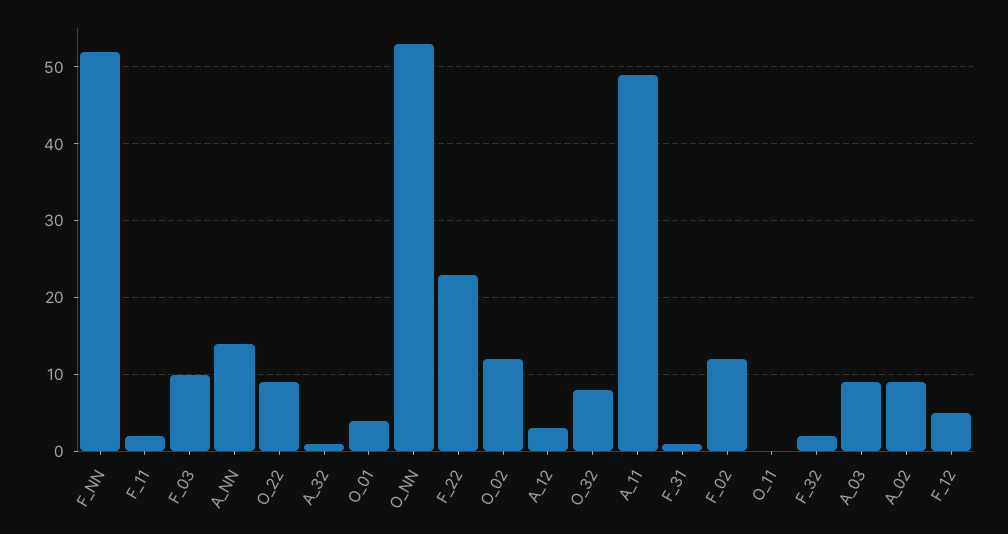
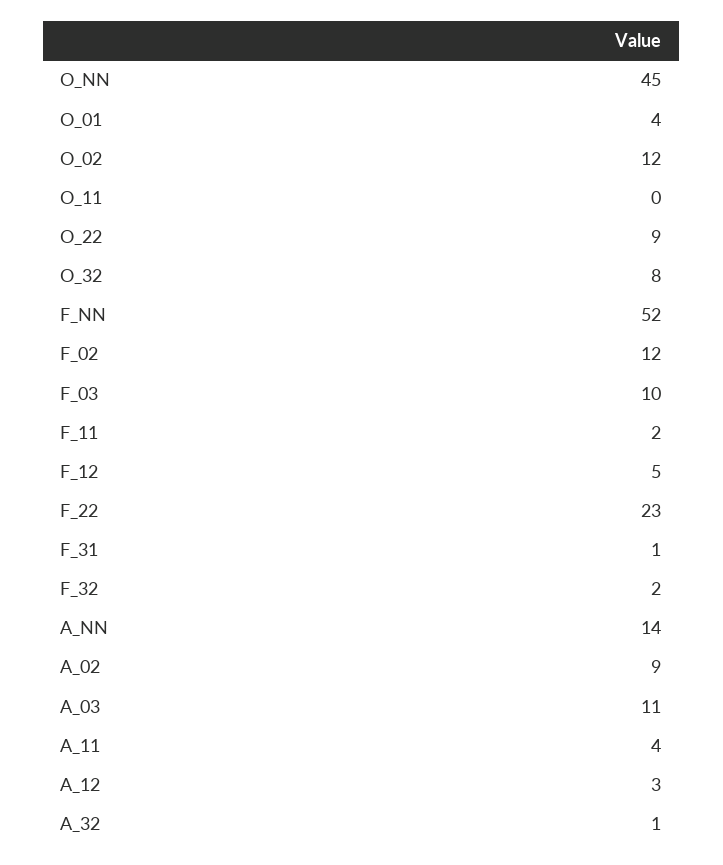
  {
    "F_NN": 52,
    "F_11": 2,
    "F_03": 10,
    "A_NN": 14,
    "O_22": 9,
    "A_32": 1,
    "O_01": 4,
-   "O_NN": 53,
+   "O_NN": 45,
    "F_22": 23,
    "O_02": 12,
    "A_12": 3,
    "O_32": 8,
-   "A_11": 49,
+   "A_11": 4,
    "F_31": 1,
    "F_02": 12,
    "O_11": 0,
    "F_32": 2,
-   "A_03": 9,
+   "A_03": 11,
    "A_02": 9,
    "F_12": 5
  }

